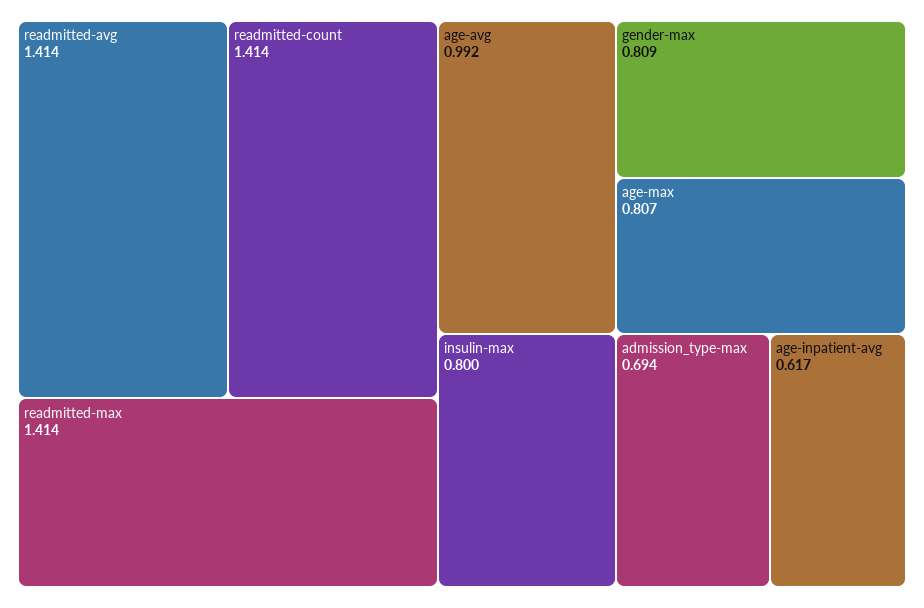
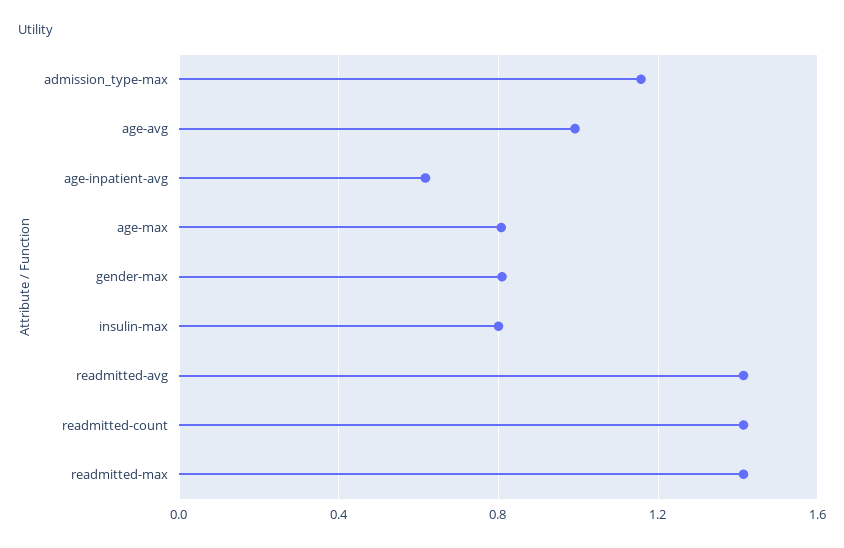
  {
    "readmitted-avg": 1.414,
    "readmitted-count": 1.414,
    "readmitted-max": 1.414,
    "age-avg": 0.992,
    "gender-max": 0.809,
    "age-max": 0.807,
    "insulin-max": 0.8,
-   "admission_type-max": 0.694,
+   "admission_type-max": 1.15,
    "age-inpatient-avg": 0.617
  }

